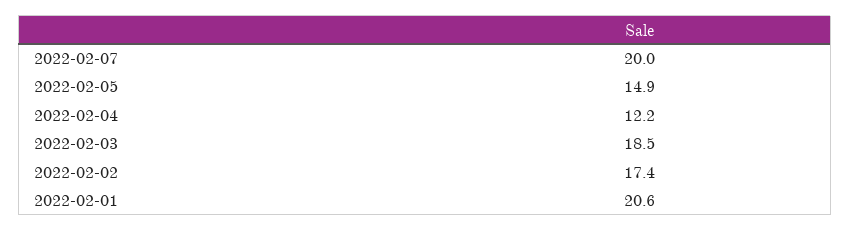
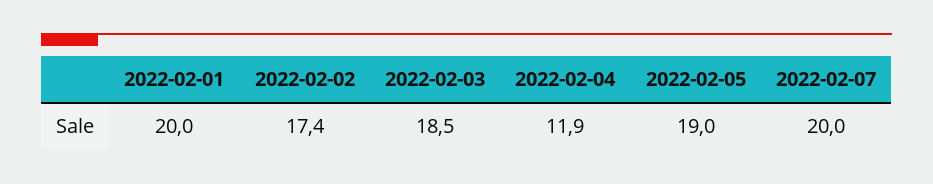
  {
    "2022-02-07": 20,
-   "2022-02-05": 14.9,
+   "2022-02-05": 19,
-   "2022-02-04": 12.2,
+   "2022-02-04": 11.9,
    "2022-02-03": 18.5,
    "2022-02-02": 17.4,
-   "2022-02-01": 20.6
+   "2022-02-01": 20
  }

